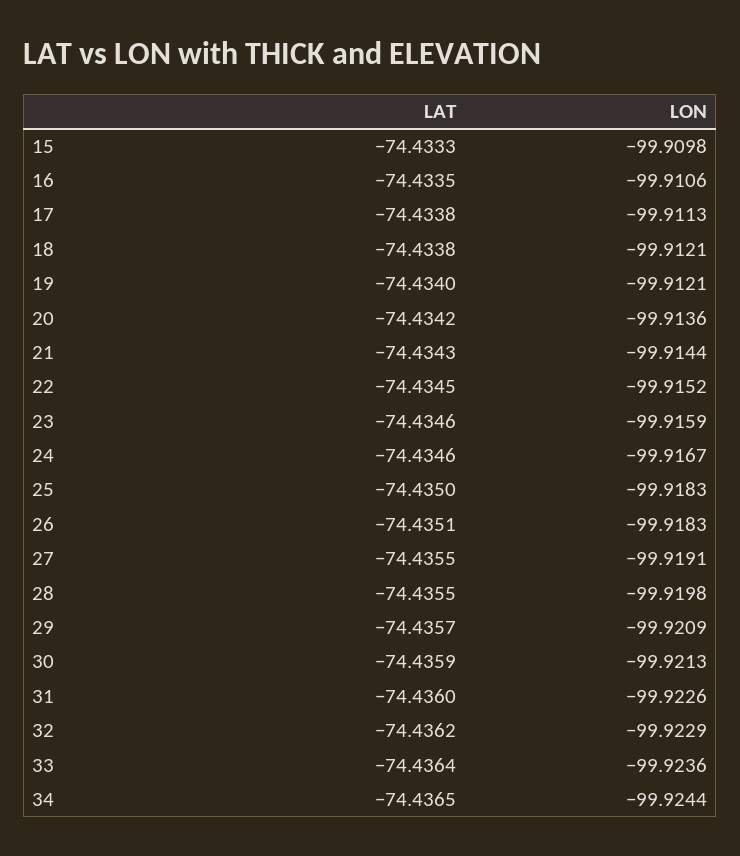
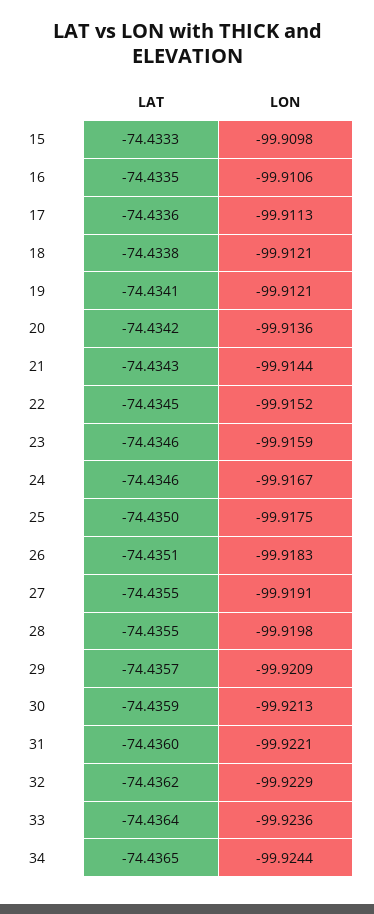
  {
    "LAT": {
      "15": -74.4333,
      "16": -74.4335,
-     "17": -74.4338,
+     "17": -74.4336,
      "18": -74.4338,
-     "19": -74.434,
+     "19": -74.4341,
      "20": -74.4342,
      "21": -74.4343,
      "22": -74.4345,
      "23": -74.4346,
      "24": -74.4346,
      "25": -74.435,
      "26": -74.4351,
      "27": -74.4355,
      "28": -74.4355,
      "29": -74.4357,
      "30": -74.4359,
      "31": -74.436,
      "32": -74.4362,
      "33": -74.4364,
      "34": -74.4365
    },
    "LON": {
      "15": -99.9098,
      "16": -99.9106,
      "17": -99.9113,
      "18": -99.9121,
      "19": -99.9121,
      "20": -99.9136,
      "21": -99.9144,
      "22": -99.9152,
      "23": -99.9159,
      "24": -99.9167,
-     "25": -99.9183,
+     "25": -99.9175,
      "26": -99.9183,
      "27": -99.9191,
      "28": -99.9198,
      "29": -99.9209,
      "30": -99.9213,
-     "31": -99.9226,
+     "31": -99.9221,
      "32": -99.9229,
      "33": -99.9236,
      "34": -99.9244
    }
  }

